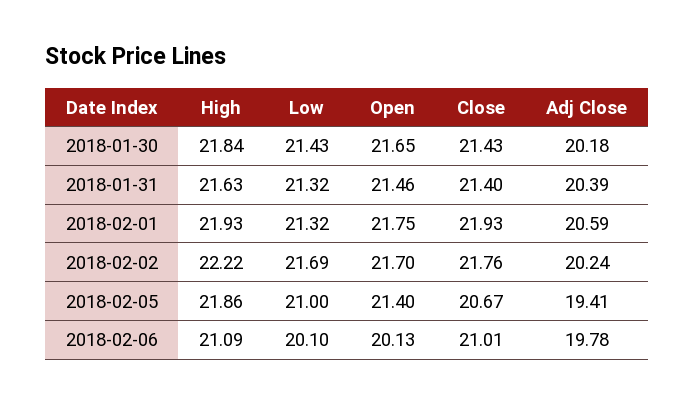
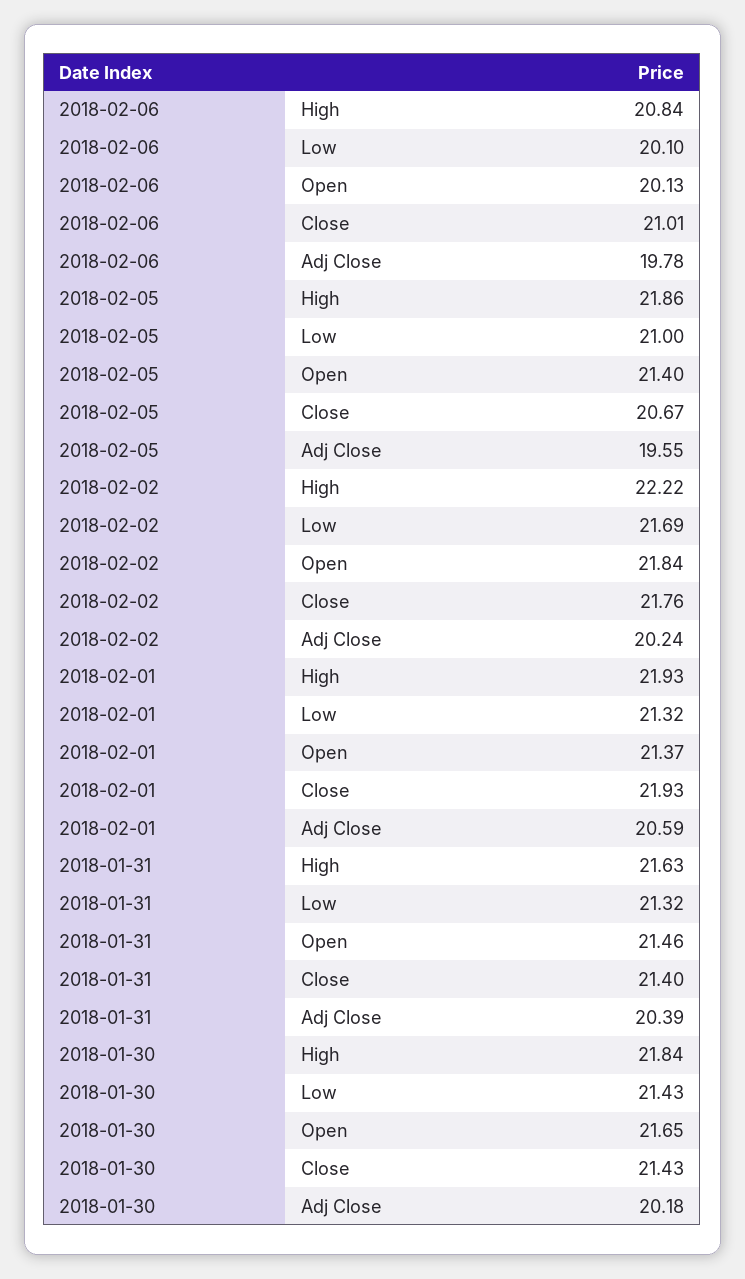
  {
    "High": {
      "2018-01-30": 21.84,
      "2018-01-31": 21.63,
      "2018-02-01": 21.93,
      "2018-02-02": 22.22,
      "2018-02-05": 21.86,
-     "2018-02-06": 21.09
+     "2018-02-06": 20.84
    },
    "Low": {
      "2018-01-30": 21.43,
      "2018-01-31": 21.32,
      "2018-02-01": 21.32,
      "2018-02-02": 21.69,
      "2018-02-05": 21,
      "2018-02-06": 20.1
    },
    "Open": {
      "2018-01-30": 21.65,
      "2018-01-31": 21.46,
-     "2018-02-01": 21.75,
+     "2018-02-01": 21.37,
-     "2018-02-02": 21.7,
+     "2018-02-02": 21.84,
      "2018-02-05": 21.4,
      "2018-02-06": 20.13
    },
    "Close": {
      "2018-01-30": 21.43,
      "2018-01-31": 21.4,
      "2018-02-01": 21.93,
      "2018-02-02": 21.76,
      "2018-02-05": 20.67,
      "2018-02-06": 21.01
    },
    "Adj Close": {
      "2018-01-30": 20.18,
      "2018-01-31": 20.39,
      "2018-02-01": 20.59,
      "2018-02-02": 20.24,
-     "2018-02-05": 19.41,
+     "2018-02-05": 19.55,
      "2018-02-06": 19.78
    }
  }

